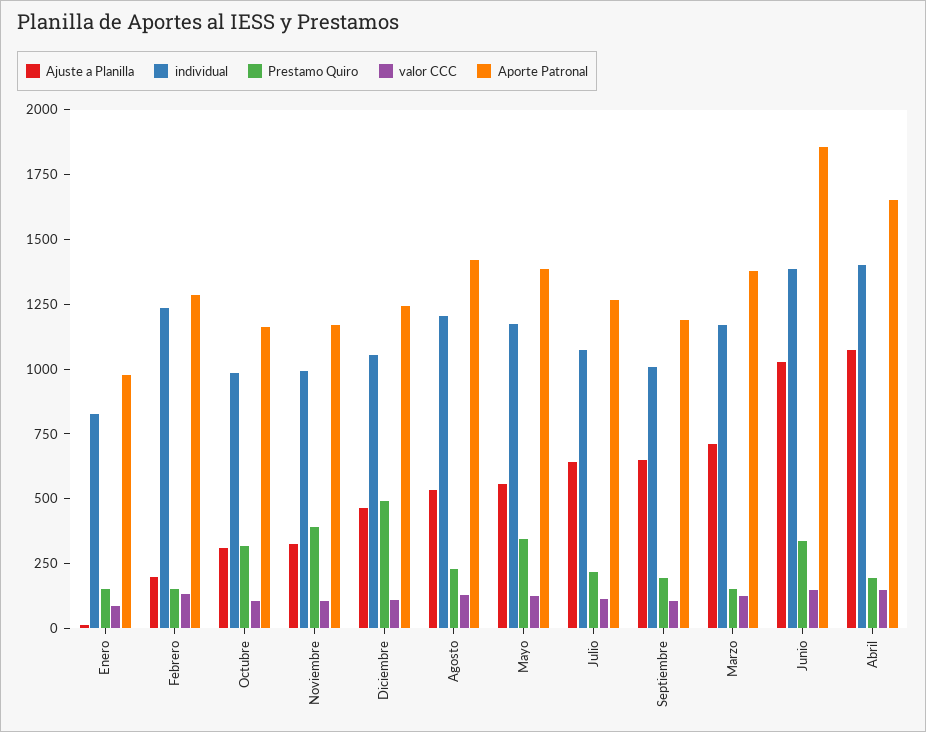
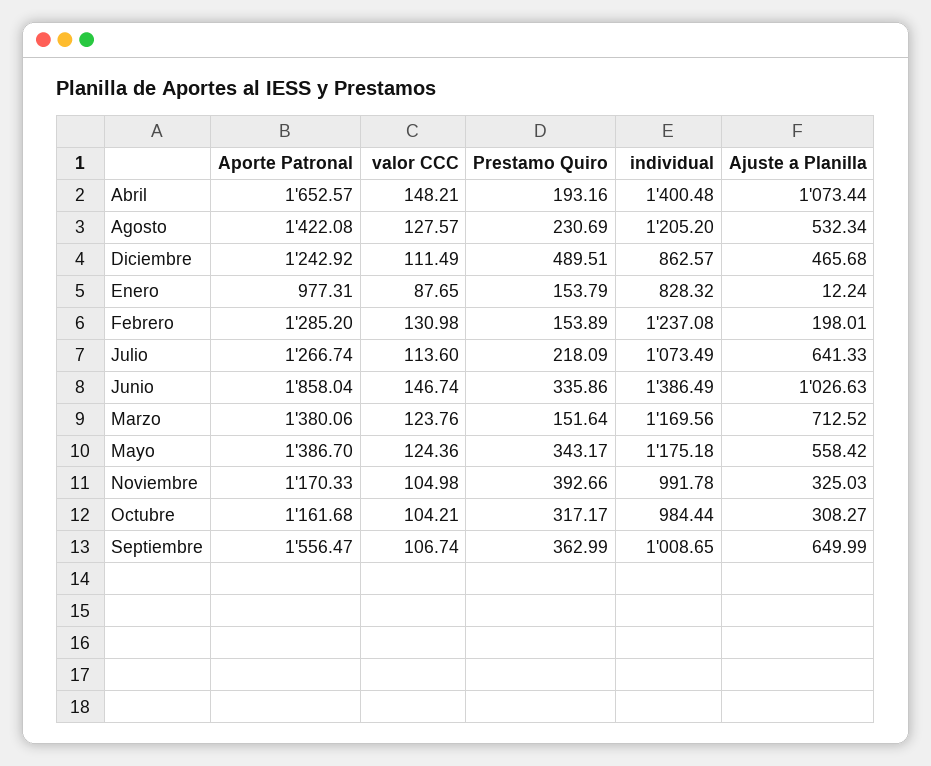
  {
    "Ajuste a Planilla": {
      "Enero": 12.24,
      "Febrero": 198.01,
      "Octubre": 308.27,
      "Noviembre": 325.03,
      "Diciembre": 465.68,
      "Agosto": 532.34,
      "Mayo": 558.42,
      "Julio": 641.33,
      "Septiembre": 649.99,
      "Marzo": 712.52,
      "Junio": 1026.63,
      "Abril": 1073.44
    },
    "individual": {
      "Enero": 828.32,
      "Febrero": 1237.08,
      "Octubre": 984.44,
      "Noviembre": 991.78,
-     "Diciembre": 1050,
+     "Diciembre": 862.57,
      "Agosto": 1205.2,
      "Mayo": 1175.18,
      "Julio": 1073.49,
      "Septiembre": 1008.65,
      "Marzo": 1169.56,
      "Junio": 1386.49,
      "Abril": 1400.48
    },
    "Prestamo Quiro": {
      "Enero": 153.79,
      "Febrero": 153.89,
      "Octubre": 317.17,
      "Noviembre": 392.66,
      "Diciembre": 489.51,
      "Agosto": 230.69,
      "Mayo": 343.17,
      "Julio": 218.09,
-     "Septiembre": 200,
+     "Septiembre": 362.99,
      "Marzo": 151.64,
      "Junio": 335.86,
      "Abril": 193.16
    },
    "valor CCC": {
      "Enero": 87.65,
      "Febrero": 130.98,
      "Octubre": 104.21,
      "Noviembre": 104.98,
      "Diciembre": 111.49,
      "Agosto": 127.57,
      "Mayo": 124.36,
      "Julio": 113.6,
      "Septiembre": 106.74,
      "Marzo": 123.76,
      "Junio": 146.74,
      "Abril": 148.21
    },
    "Aporte Patronal": {
      "Enero": 977.31,
      "Febrero": 1285.2,
      "Octubre": 1161.68,
      "Noviembre": 1170.33,
      "Diciembre": 1242.92,
      "Agosto": 1422.08,
      "Mayo": 1386.7,
      "Julio": 1266.74,
-     "Septiembre": 1200,
+     "Septiembre": 1556.47,
      "Marzo": 1380.06,
      "Junio": 1858.04,
      "Abril": 1652.57
    }
  }

